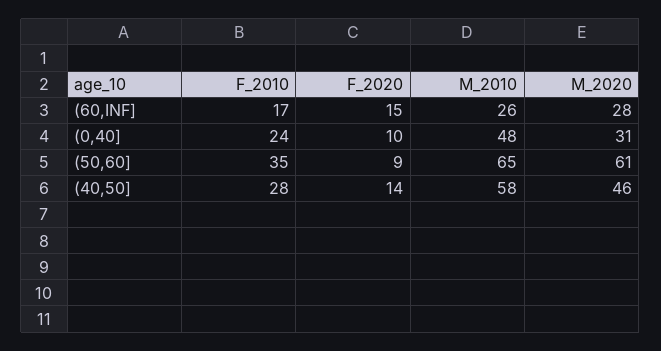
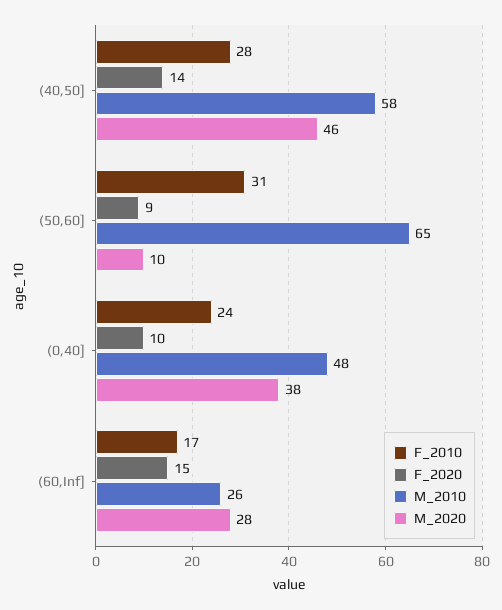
  {
    "F_2010": {
      "(60,INF]": 17,
      "(0,40]": 24,
-     "(50,60]": 35,
+     "(50,60]": 31,
      "(40,50]": 28
    },
    "F_2020": {
      "(60,INF]": 15,
      "(0,40]": 10,
      "(50,60]": 9,
      "(40,50]": 14
    },
    "M_2010": {
      "(60,INF]": 26,
      "(0,40]": 48,
      "(50,60]": 65,
      "(40,50]": 58
    },
    "M_2020": {
      "(60,INF]": 28,
-     "(0,40]": 31,
+     "(0,40]": 38,
-     "(50,60]": 61,
+     "(50,60]": 10,
      "(40,50]": 46
    }
  }

